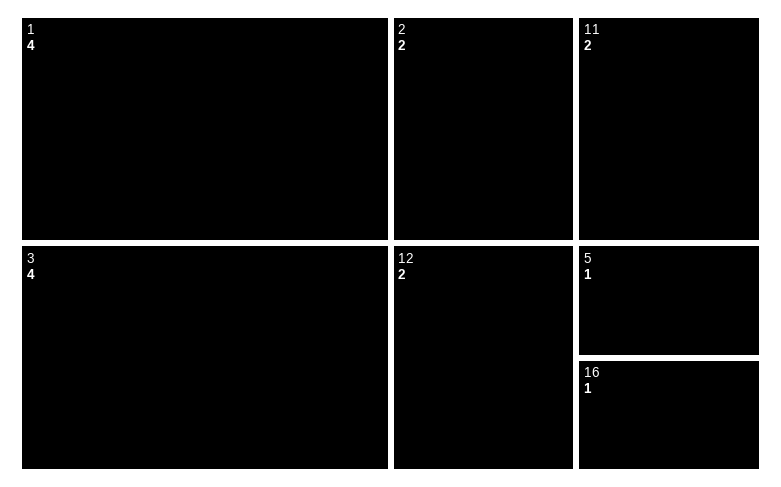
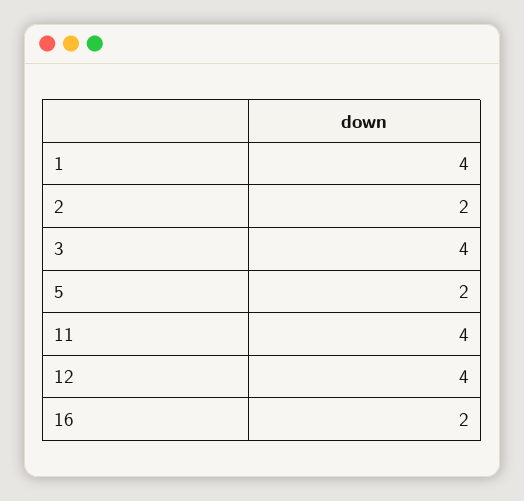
  {
    "1": 4,
    "3": 4,
    "2": 2,
-   "11": 2,
+   "11": 4,
-   "12": 2,
+   "12": 4,
-   "5": 1,
+   "5": 2,
-   "16": 1
+   "16": 2
  }

